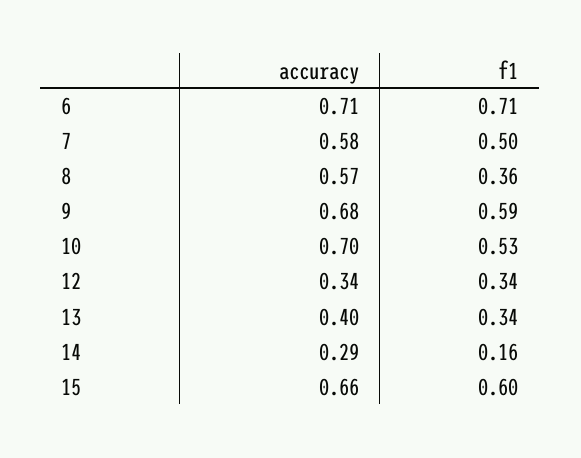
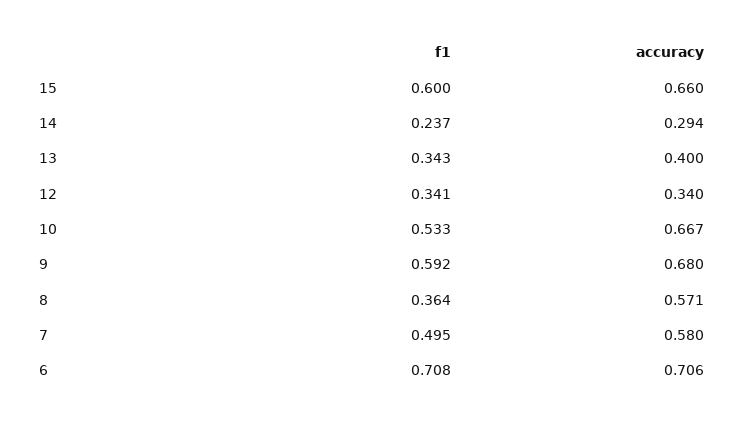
  {
    "accuracy": {
      "6": 0.706,
      "7": 0.58,
      "8": 0.571,
      "9": 0.68,
-     "10": 0.7,
+     "10": 0.667,
      "12": 0.34,
      "13": 0.4,
      "14": 0.294,
      "15": 0.66
    },
    "f1": {
      "6": 0.708,
      "7": 0.495,
      "8": 0.364,
      "9": 0.592,
      "10": 0.533,
      "12": 0.341,
      "13": 0.343,
-     "14": 0.16,
+     "14": 0.237,
      "15": 0.6
    }
  }

